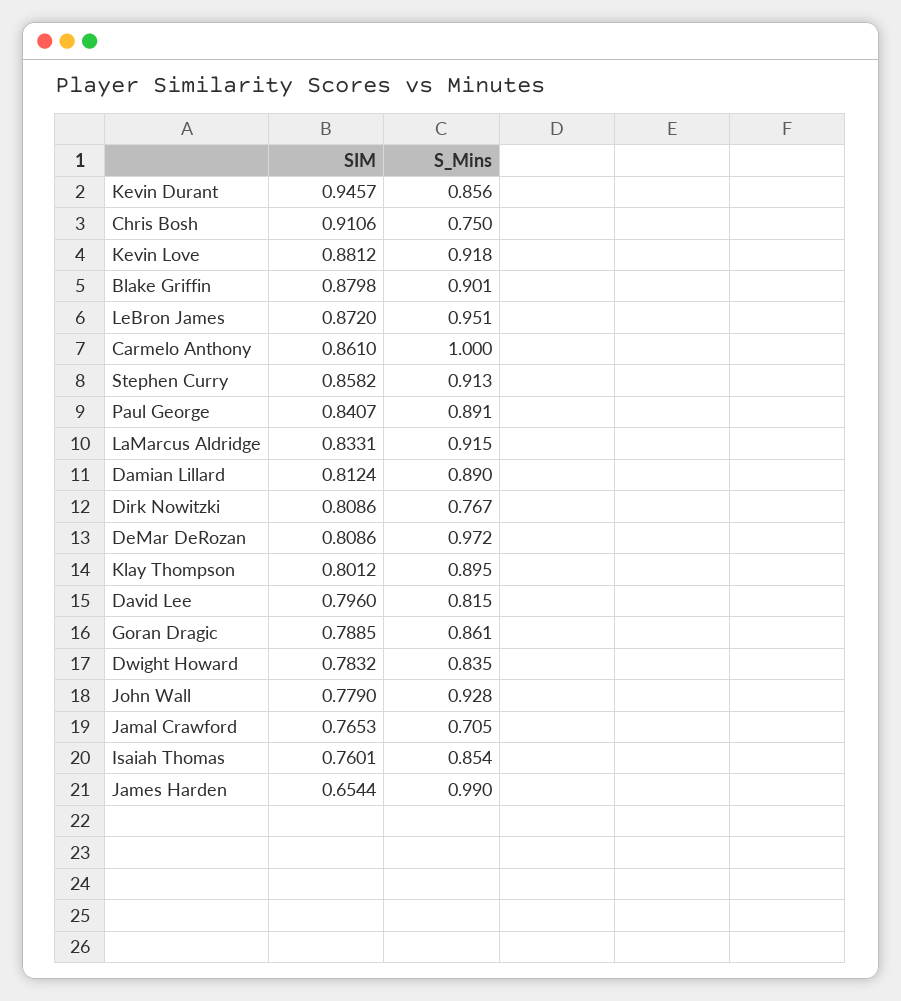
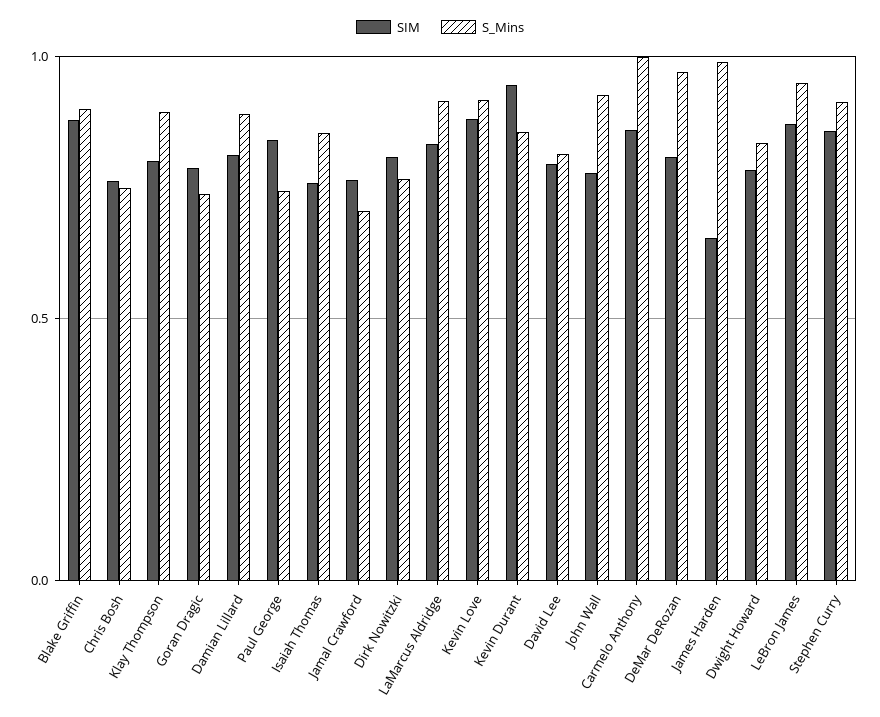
  {
    "SIM": {
      "Kevin Durant": 0.9457,
-     "Chris Bosh": 0.9106,
+     "Chris Bosh": 0.75,
      "Kevin Love": 0.8812,
      "Blake Griffin": 0.8798,
      "LeBron James": 0.872,
      "Carmelo Anthony": 0.861,
      "Stephen Curry": 0.8582,
      "Paul George": 0.8407,
      "LaMarcus Aldridge": 0.8331,
      "Damian Lillard": 0.8124,
      "Dirk Nowitzki": 0.8086,
      "DeMar DeRozan": 0.8086,
      "Klay Thompson": 0.8012,
      "David Lee": 0.796,
      "Goran Dragic": 0.7885,
      "Dwight Howard": 0.7832,
      "John Wall": 0.779,
      "Jamal Crawford": 0.7653,
      "Isaiah Thomas": 0.7601,
      "James Harden": 0.6544
    },
    "S_Mins": {
      "Kevin Durant": 0.856,
      "Chris Bosh": 0.75,
      "Kevin Love": 0.918,
      "Blake Griffin": 0.901,
      "LeBron James": 0.951,
      "Carmelo Anthony": 1,
      "Stephen Curry": 0.913,
-     "Paul George": 0.891,
+     "Paul George": 0.75,
      "LaMarcus Aldridge": 0.915,
      "Damian Lillard": 0.89,
      "Dirk Nowitzki": 0.767,
      "DeMar DeRozan": 0.972,
      "Klay Thompson": 0.895,
      "David Lee": 0.815,
-     "Goran Dragic": 0.861,
+     "Goran Dragic": 0.75,
      "Dwight Howard": 0.835,
      "John Wall": 0.928,
      "Jamal Crawford": 0.705,
      "Isaiah Thomas": 0.854,
      "James Harden": 0.99
    }
  }

